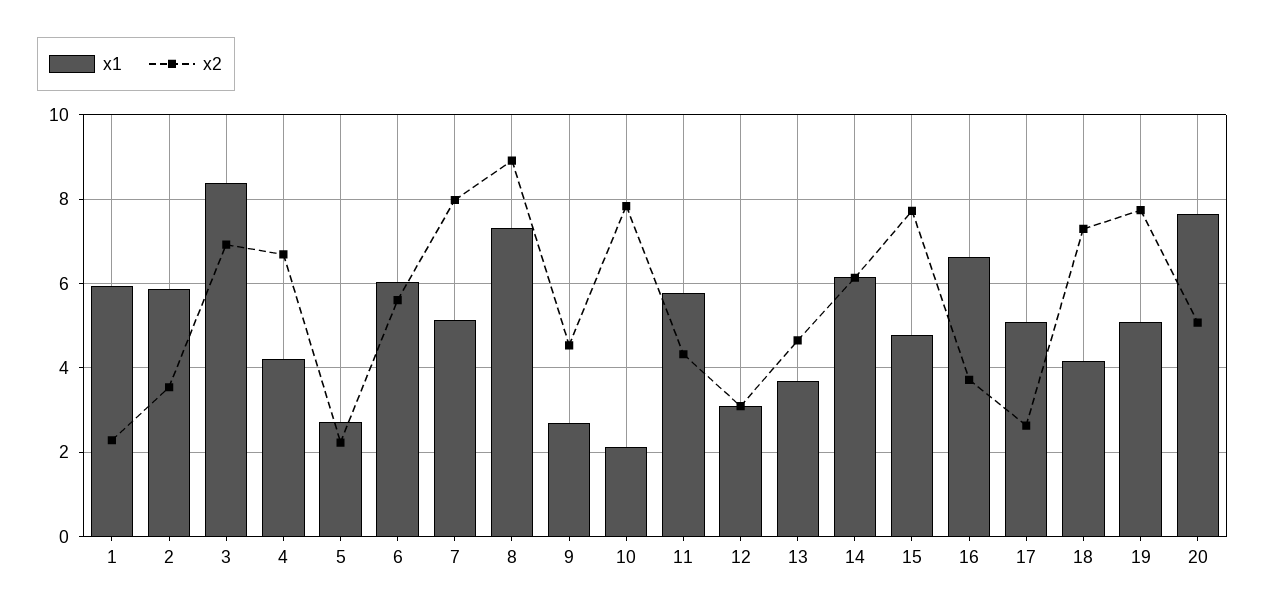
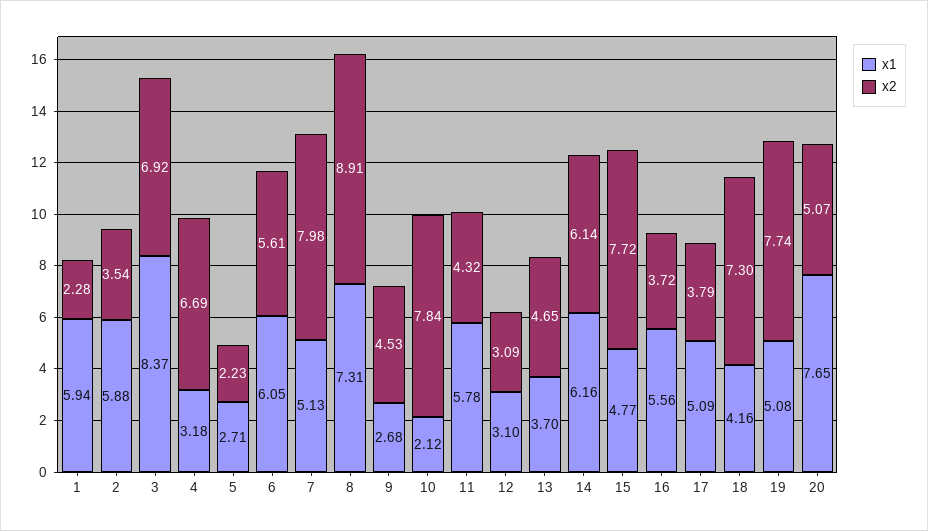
  {
    "x1": {
      "1": 5.94,
      "2": 5.88,
      "3": 8.37,
-     "4": 4.2,
+     "4": 3.18,
      "5": 2.71,
      "6": 6.05,
      "7": 5.13,
      "8": 7.31,
      "9": 2.68,
      "10": 2.12,
      "11": 5.78,
      "12": 3.1,
      "13": 3.7,
      "14": 6.16,
      "15": 4.77,
-     "16": 6.6,
+     "16": 5.56,
      "17": 5.09,
      "18": 4.16,
      "19": 5.08,
      "20": 7.65
    },
    "x2": {
      "1": 2.28,
      "2": 3.54,
      "3": 6.92,
      "4": 6.69,
      "5": 2.23,
      "6": 5.61,
      "7": 7.98,
      "8": 8.91,
      "9": 4.53,
      "10": 7.84,
      "11": 4.32,
      "12": 3.09,
      "13": 4.65,
      "14": 6.14,
      "15": 7.72,
      "16": 3.72,
-     "17": 2.6,
+     "17": 3.79,
      "18": 7.3,
      "19": 7.74,
      "20": 5.07
    }
  }

